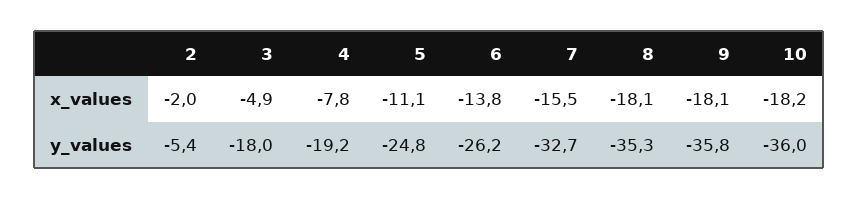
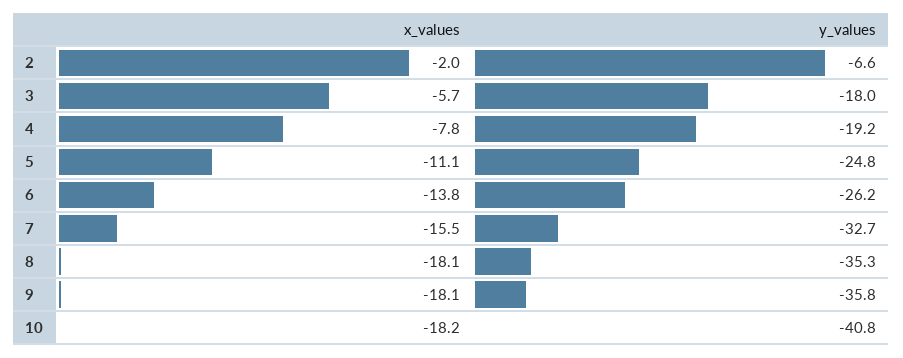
  {
    "2": {
      "x_values": -2,
-     "y_values": -5.4
+     "y_values": -6.6
    },
    "3": {
-     "x_values": -4.9,
+     "x_values": -5.7,
      "y_values": -18
    },
    "4": {
      "x_values": -7.8,
      "y_values": -19.2
    },
    "5": {
      "x_values": -11.1,
      "y_values": -24.8
    },
    "6": {
      "x_values": -13.8,
      "y_values": -26.2
    },
    "7": {
      "x_values": -15.5,
      "y_values": -32.7
    },
    "8": {
      "x_values": -18.1,
      "y_values": -35.3
    },
    "9": {
      "x_values": -18.1,
      "y_values": -35.8
    },
    "10": {
      "x_values": -18.2,
-     "y_values": -36
+     "y_values": -40.8
    }
  }

